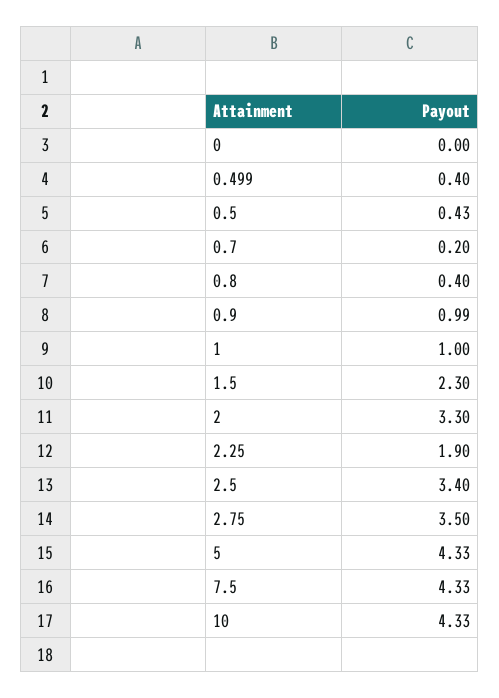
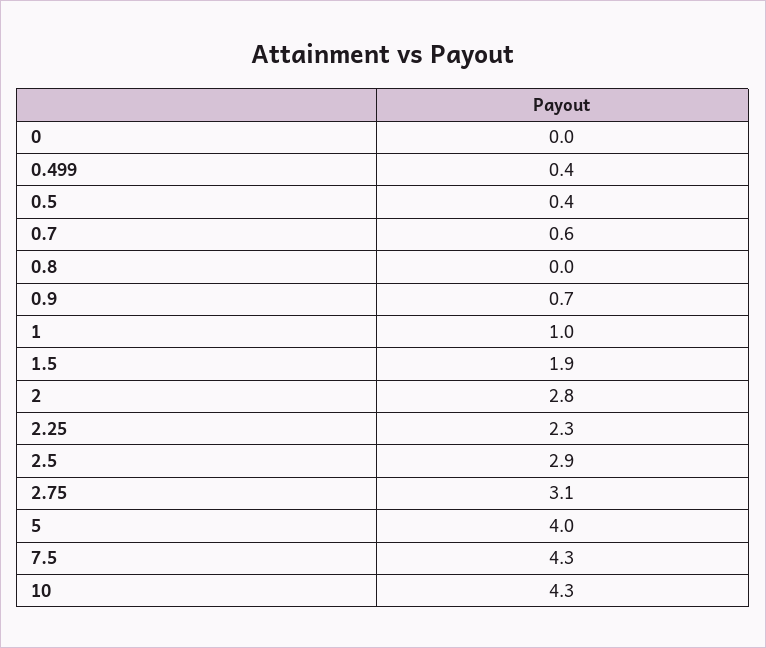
  {
    "0": 0,
    "0.499": 0.4,
    "0.5": 0.43,
-   "0.7": 0.2,
+   "0.7": 0.6,
-   "0.8": 0.4,
+   "0.8": 0,
-   "0.9": 0.99,
+   "0.9": 0.7,
    "1": 1,
-   "1.5": 2.3,
+   "1.5": 1.9,
-   "2": 3.3,
+   "2": 2.8,
-   "2.25": 1.9,
+   "2.25": 2.3,
-   "2.5": 3.4,
+   "2.5": 2.9,
-   "2.75": 3.5,
+   "2.75": 3.1,
-   "5": 4.33,
+   "5": 4,
    "7.5": 4.33,
    "10": 4.33
  }

